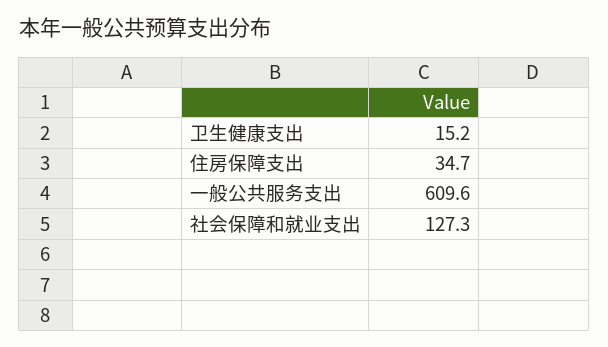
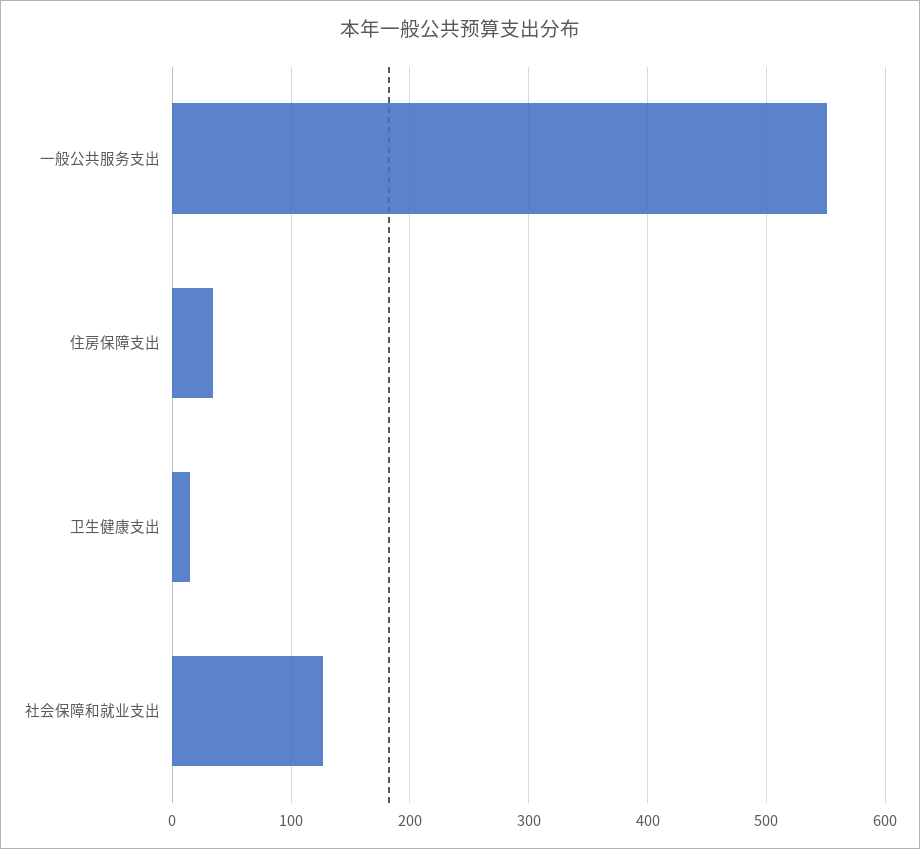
  {
    "卫生健康支出": 15.2,
    "住房保障支出": 34.7,
-   "一般公共服务支出": 609.6,
+   "一般公共服务支出": 550,
    "社会保障和就业支出": 127.3
  }

